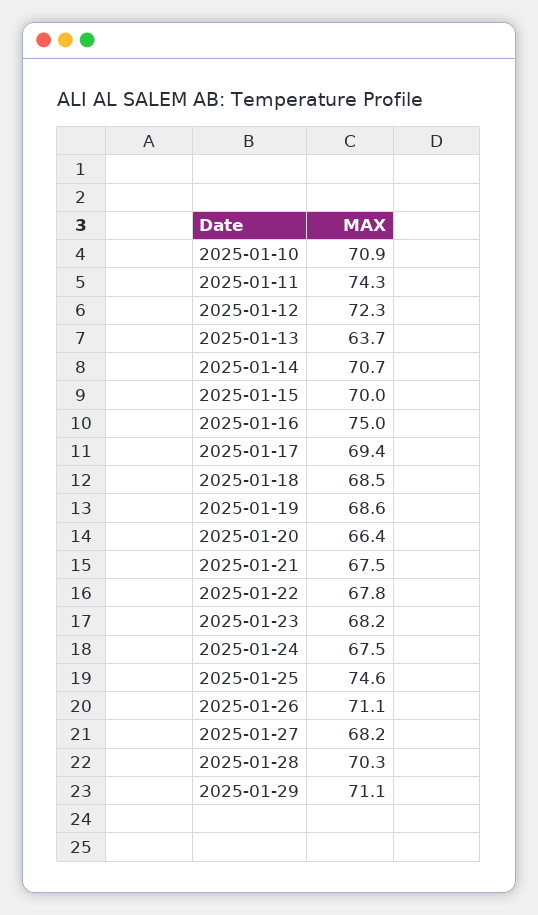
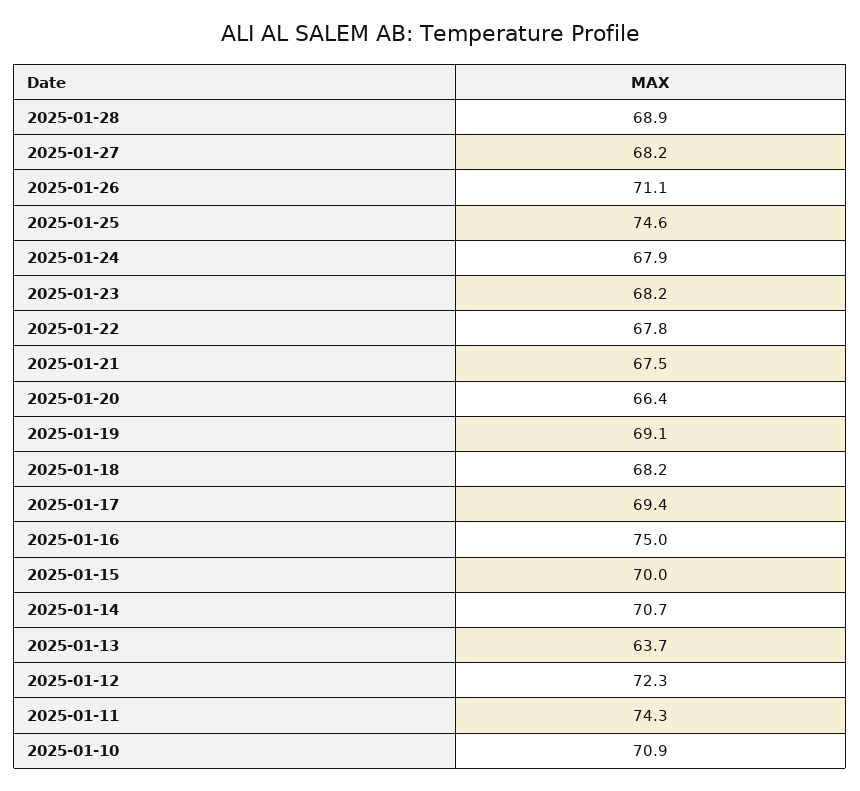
  {
    "2025-01-10": 70.9,
    "2025-01-11": 74.3,
    "2025-01-12": 72.3,
    "2025-01-13": 63.7,
    "2025-01-14": 70.7,
    "2025-01-15": 70,
    "2025-01-16": 75,
    "2025-01-17": 69.4,
-   "2025-01-18": 68.5,
+   "2025-01-18": 68.2,
-   "2025-01-19": 68.6,
+   "2025-01-19": 69.1,
    "2025-01-20": 66.4,
    "2025-01-21": 67.5,
    "2025-01-22": 67.8,
    "2025-01-23": 68.2,
-   "2025-01-24": 67.5,
+   "2025-01-24": 67.9,
    "2025-01-25": 74.6,
    "2025-01-26": 71.1,
    "2025-01-27": 68.2,
-   "2025-01-28": 70.3,
+   "2025-01-28": 68.9
-   "2025-01-29": 71.1
  }

